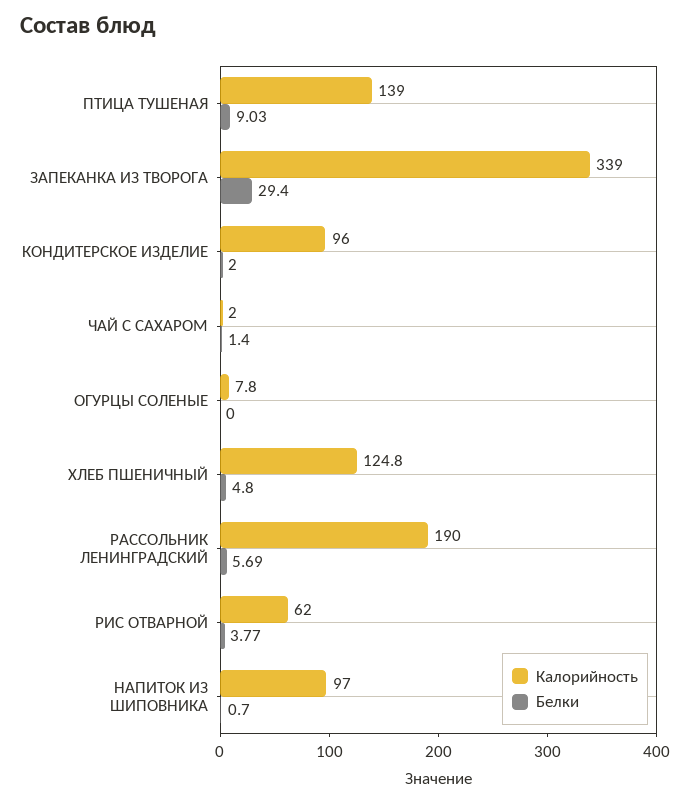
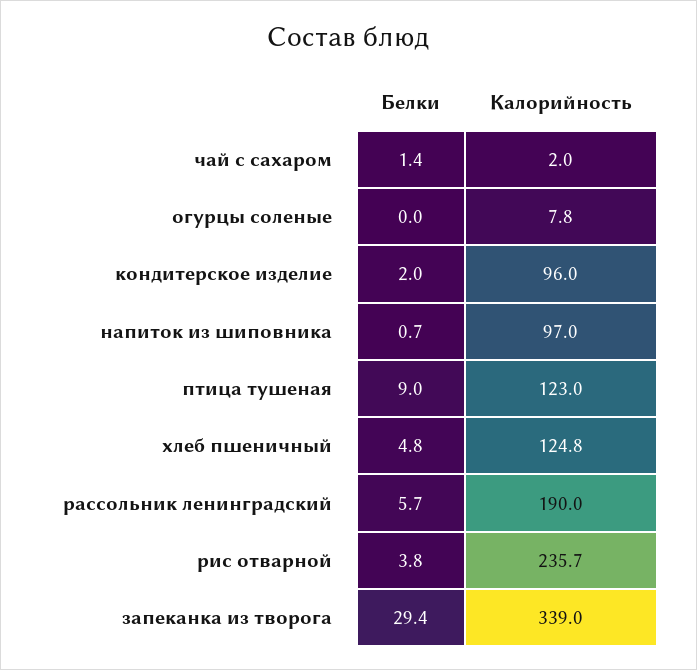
  {
    "Калорийность": {
-     "ПТИЦА ТУШЕНАЯ": 139,
+     "ПТИЦА ТУШЕНАЯ": 123,
      "ЗАПЕКАНКА ИЗ ТВОРОГА": 339,
      "КОНДИТЕРСКОЕ ИЗДЕЛИЕ": 96,
      "ЧАЙ С САХАРОМ": 2,
      "ОГУРЦЫ СОЛЕНЫЕ": 7.8,
      "ХЛЕБ ПШЕНИЧНЫЙ": 124.8,
      "РАССОЛЬНИК ЛЕНИНГРАДСКИЙ": 190,
-     "РИС ОТВАРНОЙ": 62,
+     "РИС ОТВАРНОЙ": 235.7,
      "НАПИТОК ИЗ ШИПОВНИКА": 97
    },
    "Белки": {
      "ПТИЦА ТУШЕНАЯ": 9.03,
      "ЗАПЕКАНКА ИЗ ТВОРОГА": 29.4,
      "КОНДИТЕРСКОЕ ИЗДЕЛИЕ": 2,
      "ЧАЙ С САХАРОМ": 1.4,
      "ОГУРЦЫ СОЛЕНЫЕ": 0,
      "ХЛЕБ ПШЕНИЧНЫЙ": 4.8,
      "РАССОЛЬНИК ЛЕНИНГРАДСКИЙ": 5.69,
      "РИС ОТВАРНОЙ": 3.77,
      "НАПИТОК ИЗ ШИПОВНИКА": 0.7
    }
  }

